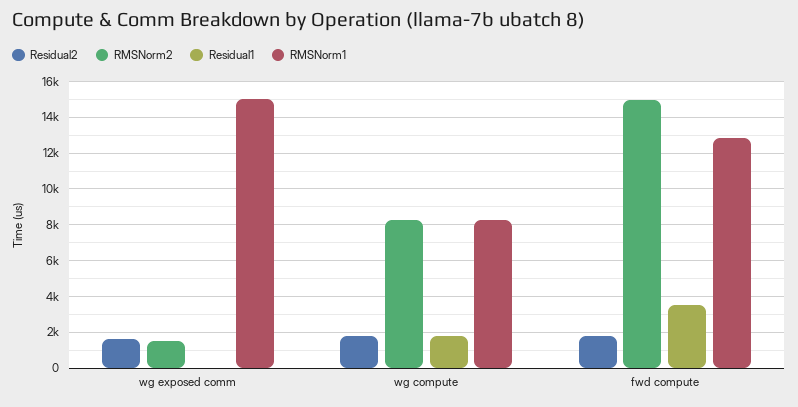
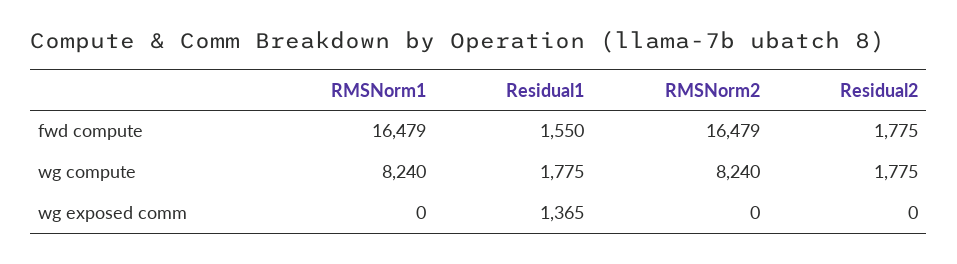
  {
    "Residual2": {
-     "wg exposed comm": 1500,
+     "wg exposed comm": 0,
      "wg compute": 1775,
      "fwd compute": 1775
    },
    "RMSNorm2": {
-     "wg exposed comm": 1500,
+     "wg exposed comm": 0,
      "wg compute": 8240,
-     "fwd compute": 15000
+     "fwd compute": 16479
    },
    "Residual1": {
-     "wg exposed comm": 0,
+     "wg exposed comm": 1365,
      "wg compute": 1775,
-     "fwd compute": 3500
+     "fwd compute": 1550
    },
    "RMSNorm1": {
-     "wg exposed comm": 15000,
+     "wg exposed comm": 0,
      "wg compute": 8240,
-     "fwd compute": 13000
+     "fwd compute": 16479
    }
  }

